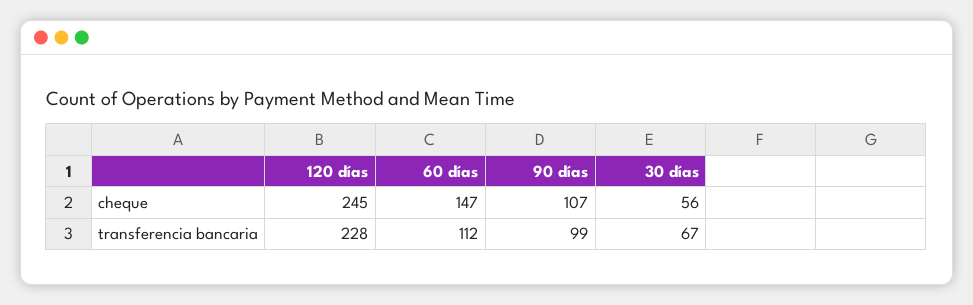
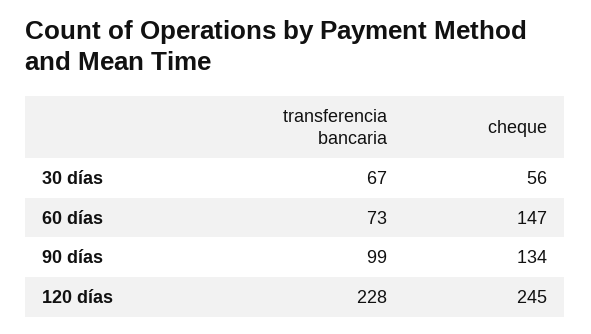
  {
    "120 días": {
      "cheque": 245,
      "transferencia bancaria": 228
    },
    "60 días": {
      "cheque": 147,
-     "transferencia bancaria": 112
+     "transferencia bancaria": 73
    },
    "90 días": {
-     "cheque": 107,
+     "cheque": 134,
      "transferencia bancaria": 99
    },
    "30 días": {
      "cheque": 56,
      "transferencia bancaria": 67
    }
  }

